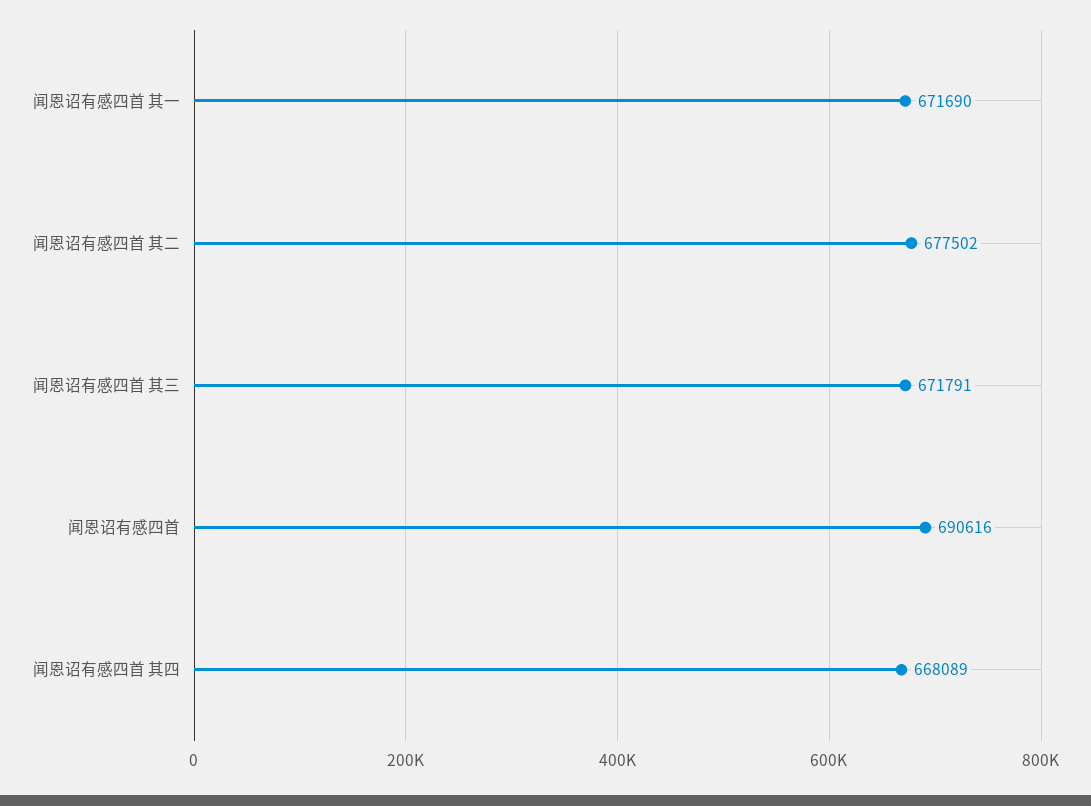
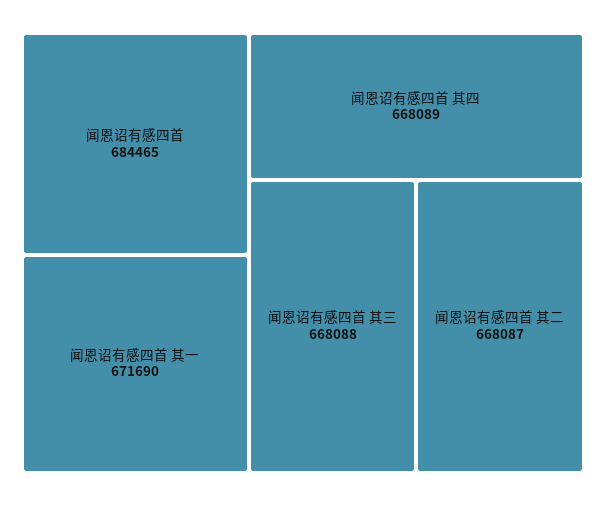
  {
    "闻恩诏有感四首 其一": 671690,
-   "闻恩诏有感四首 其二": 677502,
+   "闻恩诏有感四首 其二": 668087,
-   "闻恩诏有感四首 其三": 671791,
+   "闻恩诏有感四首 其三": 668088,
-   "闻恩诏有感四首": 690616,
+   "闻恩诏有感四首": 684465,
    "闻恩诏有感四首 其四": 668089
  }

